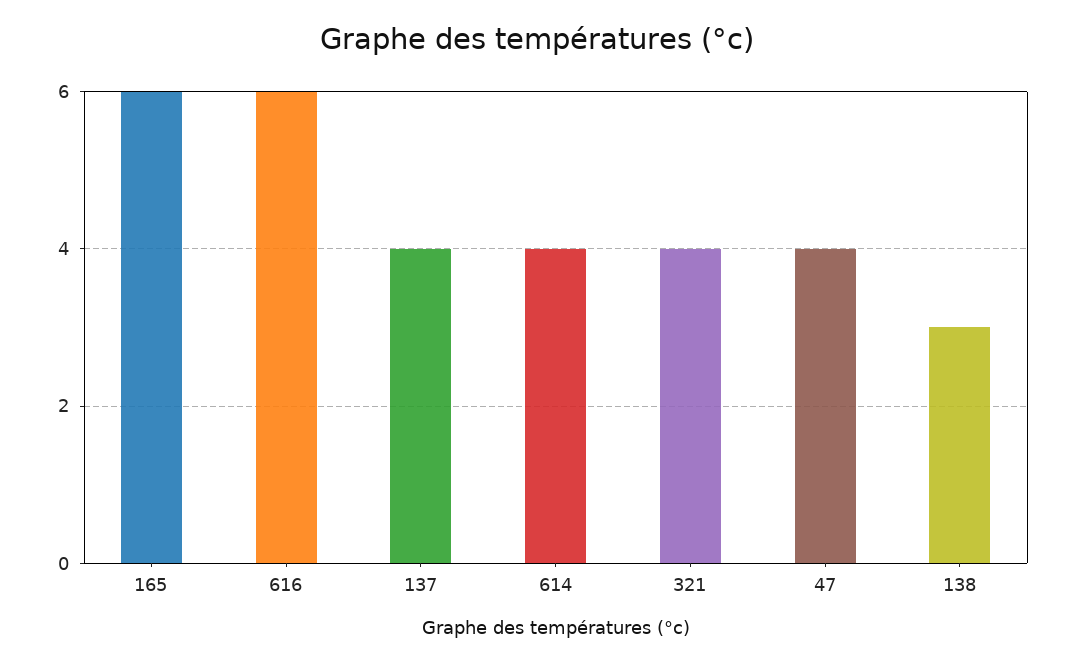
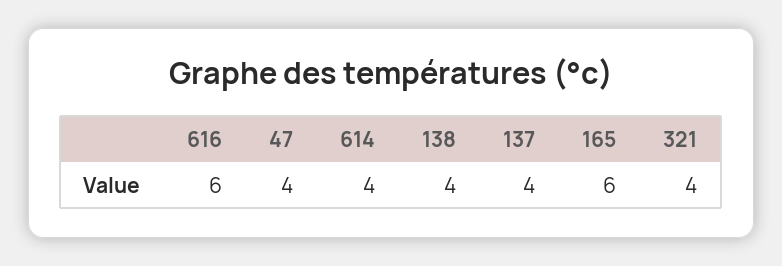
  {
    "165": 6,
    "616": 6,
    "137": 4,
    "614": 4,
    "321": 4,
    "47": 4,
-   "138": 3
+   "138": 4
  }

